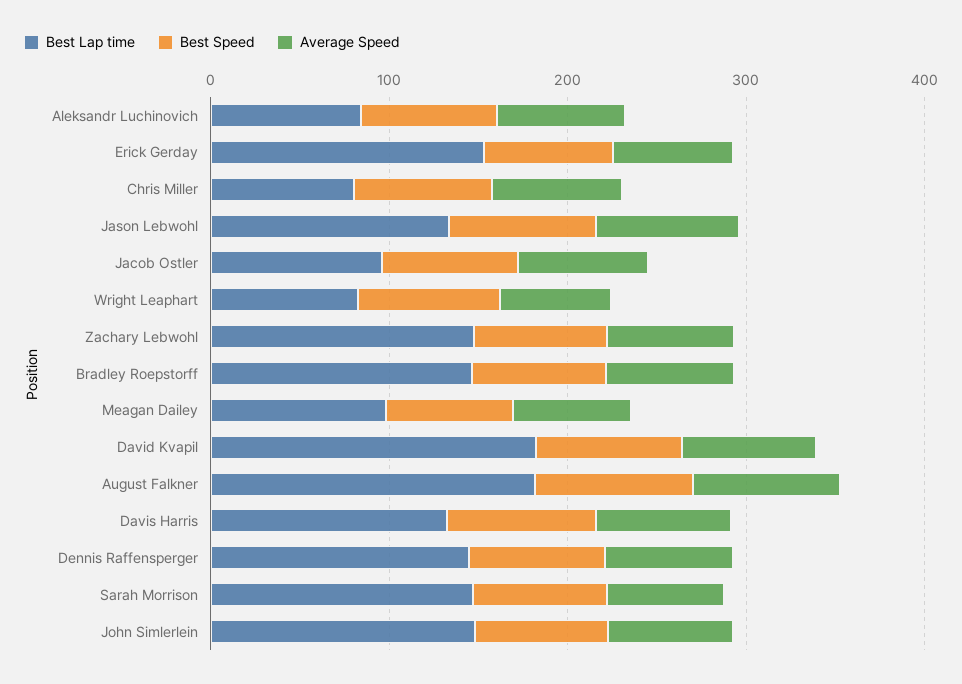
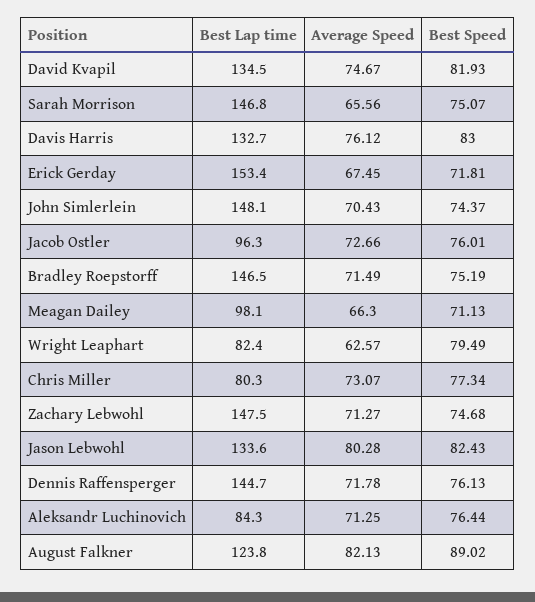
  {
    "Best Lap time": {
      "Aleksandr Luchinovich": 84.3,
      "Erick Gerday": 153.4,
      "Chris Miller": 80.3,
      "Jason Lebwohl": 133.6,
      "Jacob Ostler": 96.3,
      "Wright Leaphart": 82.4,
      "Zachary Lebwohl": 147.5,
      "Bradley Roepstorff": 146.5,
      "Meagan Dailey": 98.1,
-     "David Kvapil": 180,
+     "David Kvapil": 134.5,
-     "August Falkner": 180,
+     "August Falkner": 123.8,
      "Davis Harris": 132.7,
      "Dennis Raffensperger": 144.7,
      "Sarah Morrison": 146.8,
      "John Simlerlein": 148.1
    },
    "Best Speed": {
      "Aleksandr Luchinovich": 76.44,
      "Erick Gerday": 71.81,
      "Chris Miller": 77.34,
      "Jason Lebwohl": 82.43,
      "Jacob Ostler": 76.01,
      "Wright Leaphart": 79.49,
      "Zachary Lebwohl": 74.68,
      "Bradley Roepstorff": 75.19,
      "Meagan Dailey": 71.13,
      "David Kvapil": 81.93,
      "August Falkner": 89.02,
      "Davis Harris": 83,
      "Dennis Raffensperger": 76.13,
      "Sarah Morrison": 75.07,
      "John Simlerlein": 74.37
    },
    "Average Speed": {
      "Aleksandr Luchinovich": 71.25,
      "Erick Gerday": 67.45,
      "Chris Miller": 73.07,
      "Jason Lebwohl": 80.28,
      "Jacob Ostler": 72.66,
      "Wright Leaphart": 62.57,
      "Zachary Lebwohl": 71.27,
      "Bradley Roepstorff": 71.49,
      "Meagan Dailey": 66.3,
      "David Kvapil": 74.67,
      "August Falkner": 82.13,
      "Davis Harris": 76.12,
      "Dennis Raffensperger": 71.78,
      "Sarah Morrison": 65.56,
      "John Simlerlein": 70.43
    }
  }

